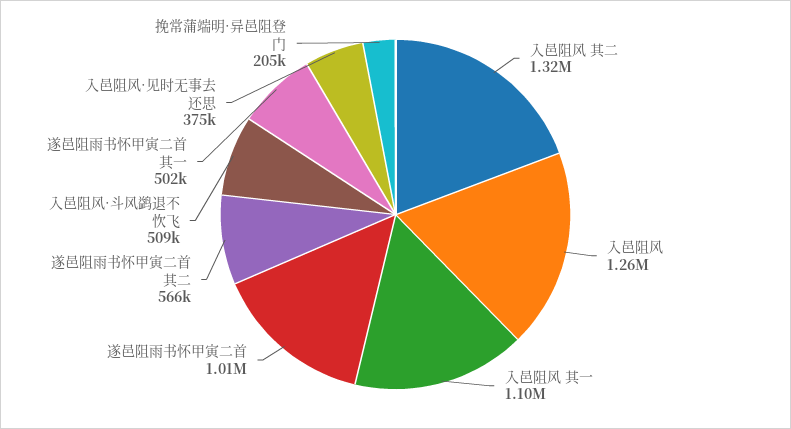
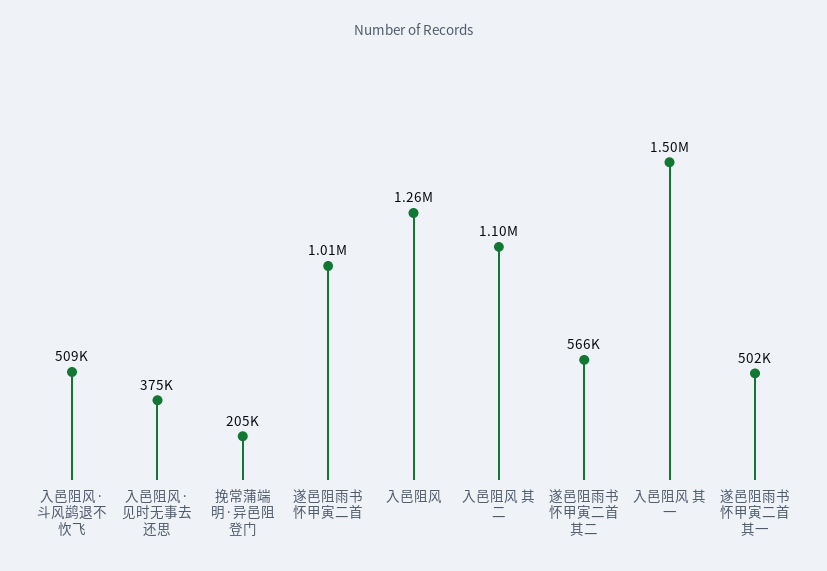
  {
-   "入邑阻风 其二": 1320000,
+   "入邑阻风 其二": 1100000,
    "入邑阻风": 1260000,
-   "入邑阻风 其一": 1100000,
+   "入邑阻风 其一": 1500000,
    "遂邑阻雨书怀甲寅二首": 1010000,
    "遂邑阻雨书怀甲寅二首 其二": 566000,
    "入邑阻风·斗风鹢退不忺飞": 509000,
    "遂邑阻雨书怀甲寅二首 其一": 502000,
    "入邑阻风·见时无事去还思": 375000,
    "挽常蒲端明·异邑阻登门": 205000
  }

